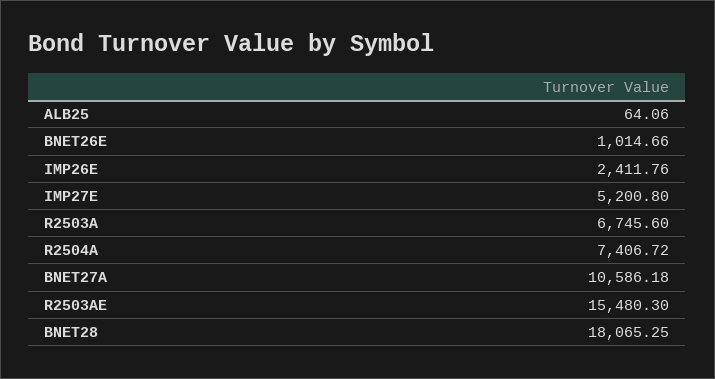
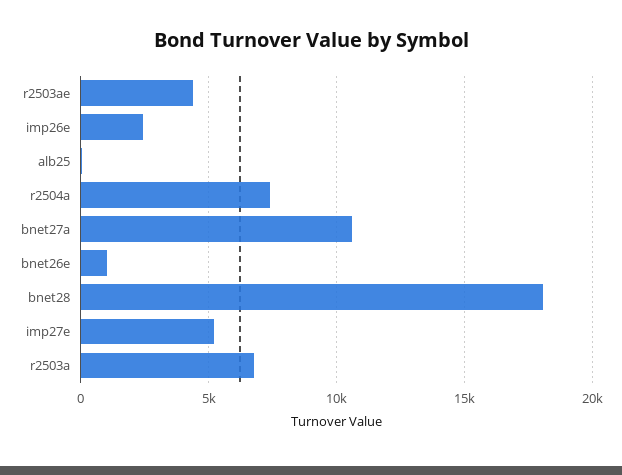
  {
    "ALB25": 64.06,
    "BNET26E": 1014.66,
    "IMP26E": 2411.76,
    "IMP27E": 5200.8,
    "R2503A": 6745.6,
    "R2504A": 7406.72,
    "BNET27A": 10586.18,
-   "R2503AE": 15480.3,
+   "R2503AE": 4500,
    "BNET28": 18065.25
  }

